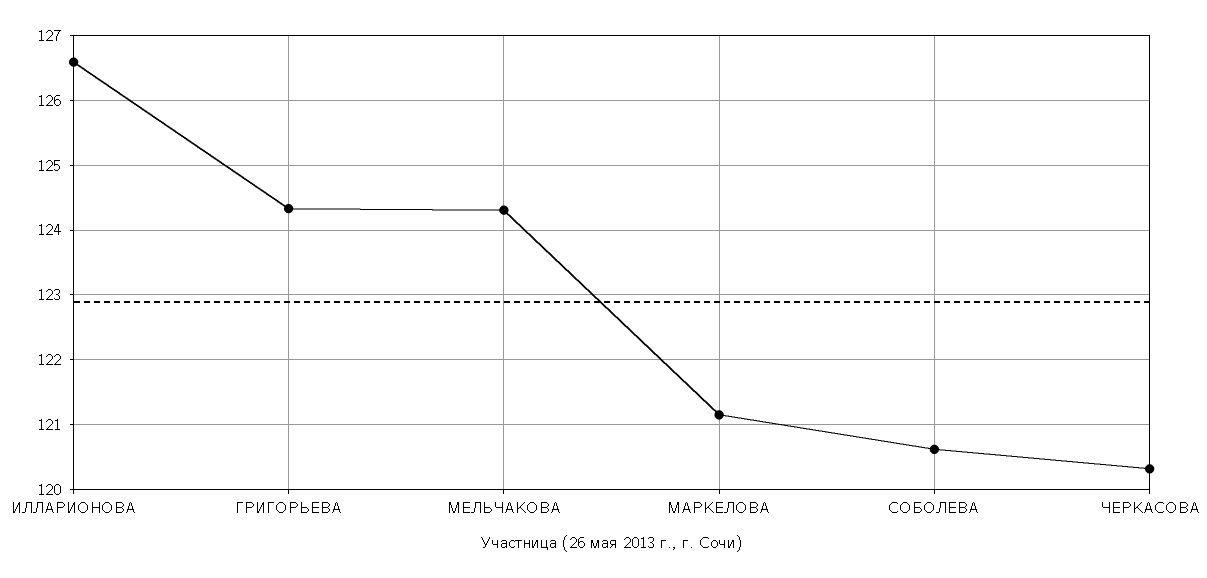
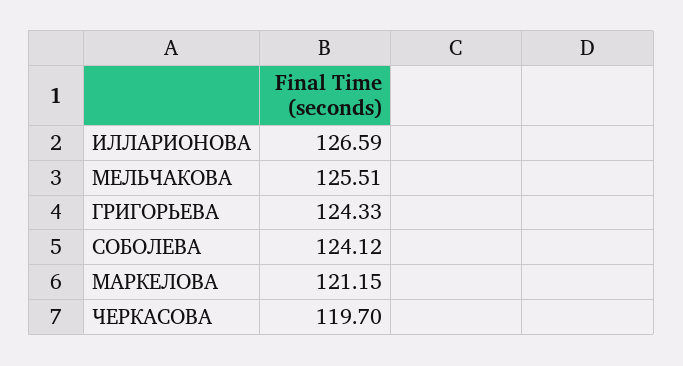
  {
    "ИЛЛАРИОНОВА": 126.59,
    "ГРИГОРЬЕВА": 124.33,
-   "МЕЛЬЧАКОВА": 124.3,
+   "МЕЛЬЧАКОВА": 125.51,
    "МАРКЕЛОВА": 121.15,
-   "СОБОЛЕВА": 120.6,
+   "СОБОЛЕВА": 124.12,
-   "ЧЕРКАСОВА": 120.3
+   "ЧЕРКАСОВА": 119.7
  }

